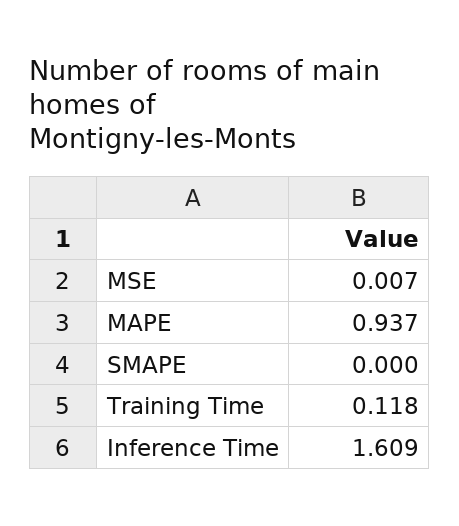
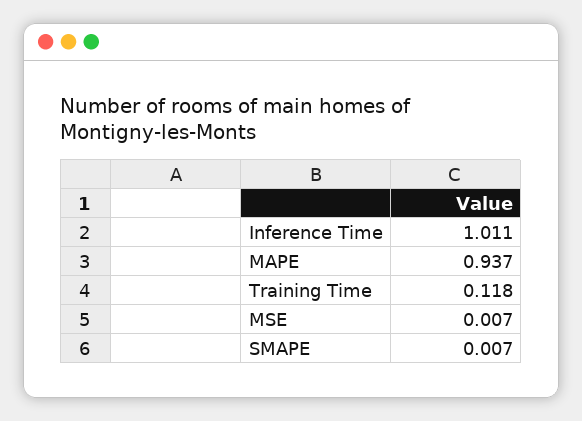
  {
    "MSE": 0.007,
    "MAPE": 0.937,
-   "SMAPE": 0,
+   "SMAPE": 0.007,
    "Training Time": 0.118,
-   "Inference Time": 1.609
+   "Inference Time": 1.011
  }

